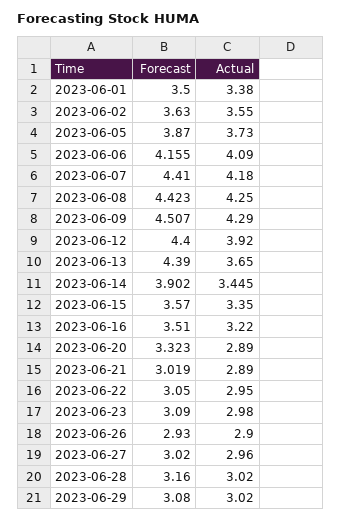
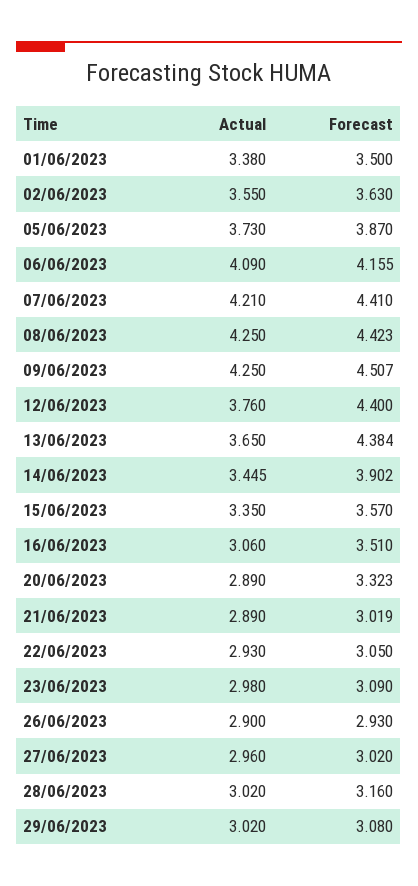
  {
    "Forecast": {
      "2023-06-01": 3.5,
      "2023-06-02": 3.63,
      "2023-06-05": 3.87,
      "2023-06-06": 4.155,
      "2023-06-07": 4.41,
      "2023-06-08": 4.423,
      "2023-06-09": 4.507,
      "2023-06-12": 4.4,
-     "2023-06-13": 4.39,
+     "2023-06-13": 4.384,
      "2023-06-14": 3.902,
      "2023-06-15": 3.57,
      "2023-06-16": 3.51,
      "2023-06-20": 3.323,
      "2023-06-21": 3.019,
      "2023-06-22": 3.05,
      "2023-06-23": 3.09,
      "2023-06-26": 2.93,
      "2023-06-27": 3.02,
      "2023-06-28": 3.16,
      "2023-06-29": 3.08
    },
    "Actual": {
      "2023-06-01": 3.38,
      "2023-06-02": 3.55,
      "2023-06-05": 3.73,
      "2023-06-06": 4.09,
-     "2023-06-07": 4.18,
+     "2023-06-07": 4.21,
      "2023-06-08": 4.25,
-     "2023-06-09": 4.29,
+     "2023-06-09": 4.25,
-     "2023-06-12": 3.92,
+     "2023-06-12": 3.76,
      "2023-06-13": 3.65,
      "2023-06-14": 3.445,
      "2023-06-15": 3.35,
-     "2023-06-16": 3.22,
+     "2023-06-16": 3.06,
      "2023-06-20": 2.89,
      "2023-06-21": 2.89,
-     "2023-06-22": 2.95,
+     "2023-06-22": 2.93,
      "2023-06-23": 2.98,
      "2023-06-26": 2.9,
      "2023-06-27": 2.96,
      "2023-06-28": 3.02,
      "2023-06-29": 3.02
    }
  }

